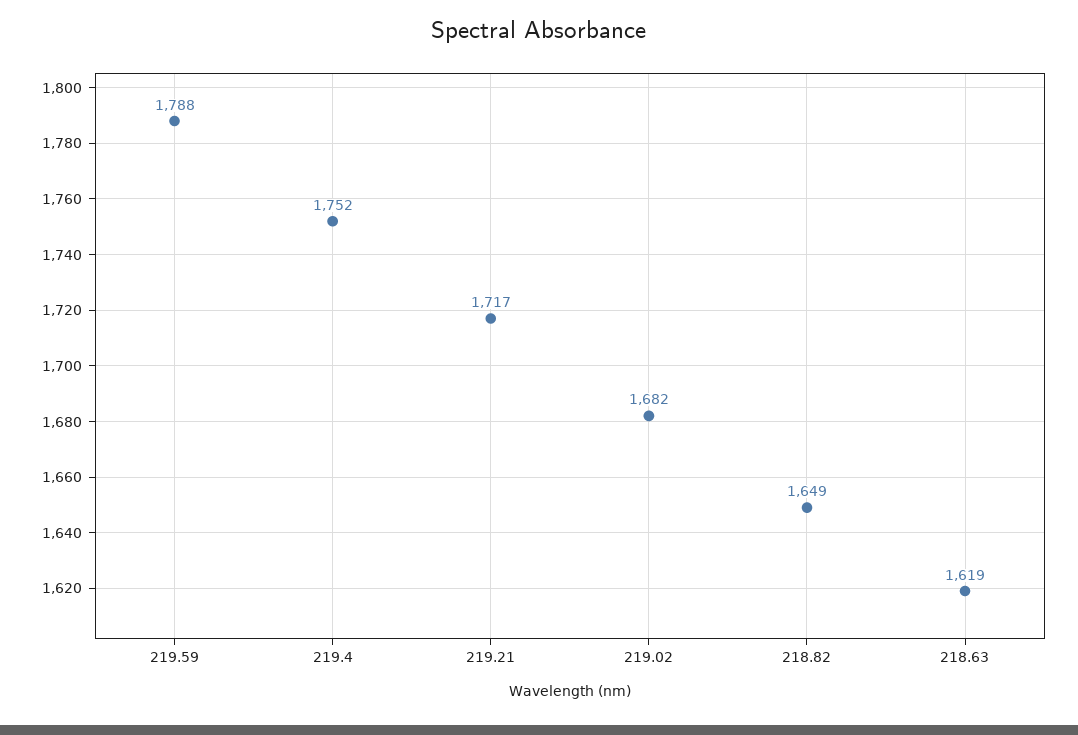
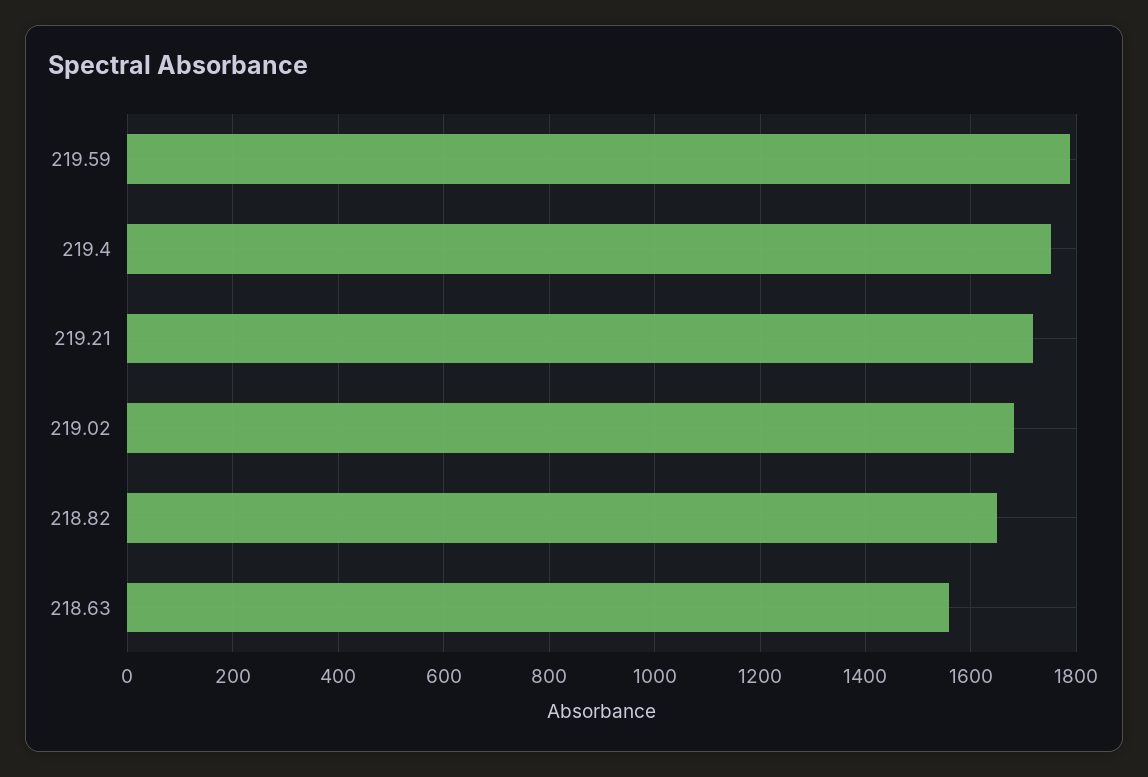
  {
    "219.59": 1788,
    "219.4": 1752,
    "219.21": 1717,
    "219.02": 1682,
    "218.82": 1649,
-   "218.63": 1619
+   "218.63": 1560
  }

